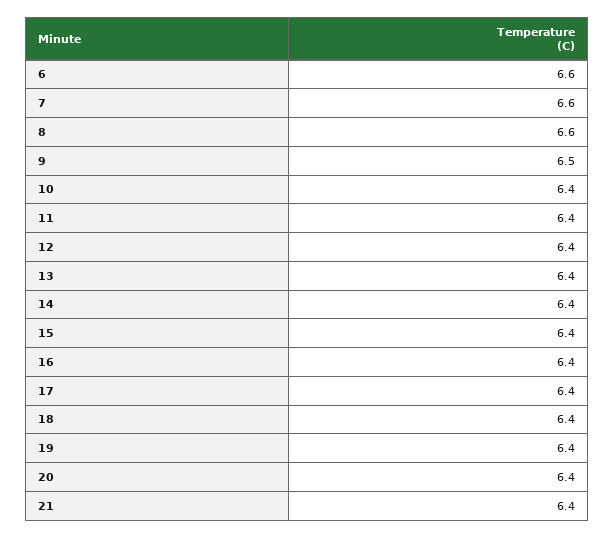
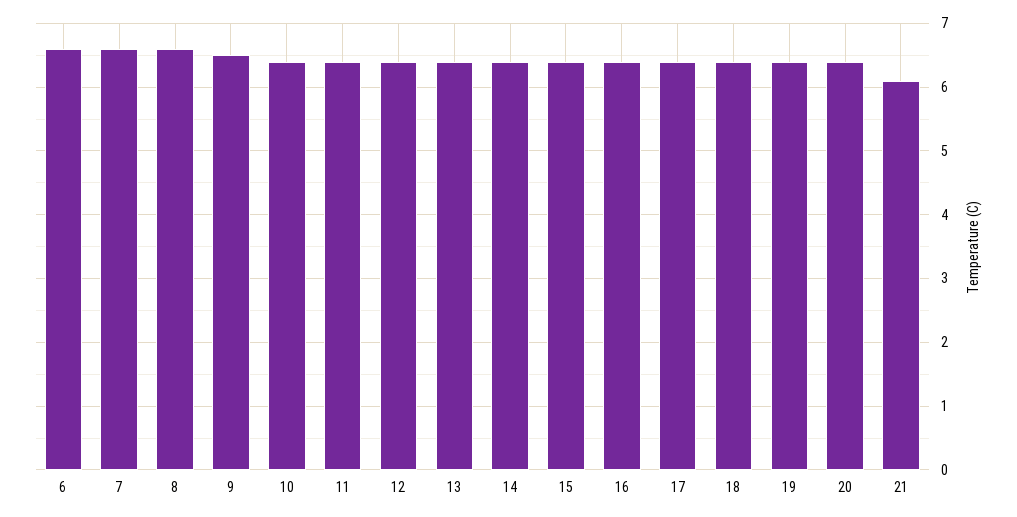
  {
    "6": 6.6,
    "7": 6.6,
    "8": 6.6,
    "9": 6.5,
    "10": 6.4,
    "11": 6.4,
    "12": 6.4,
    "13": 6.4,
    "14": 6.4,
    "15": 6.4,
    "16": 6.4,
    "17": 6.4,
    "18": 6.4,
    "19": 6.4,
    "20": 6.4,
-   "21": 6.4
+   "21": 6.1
  }

